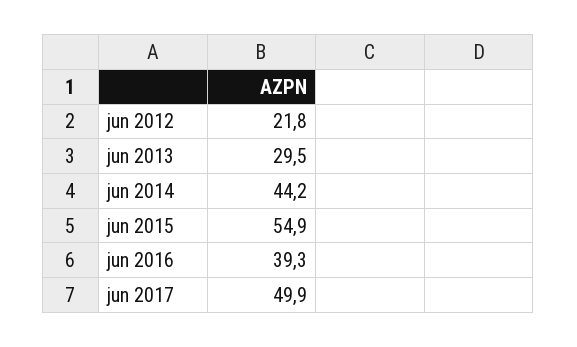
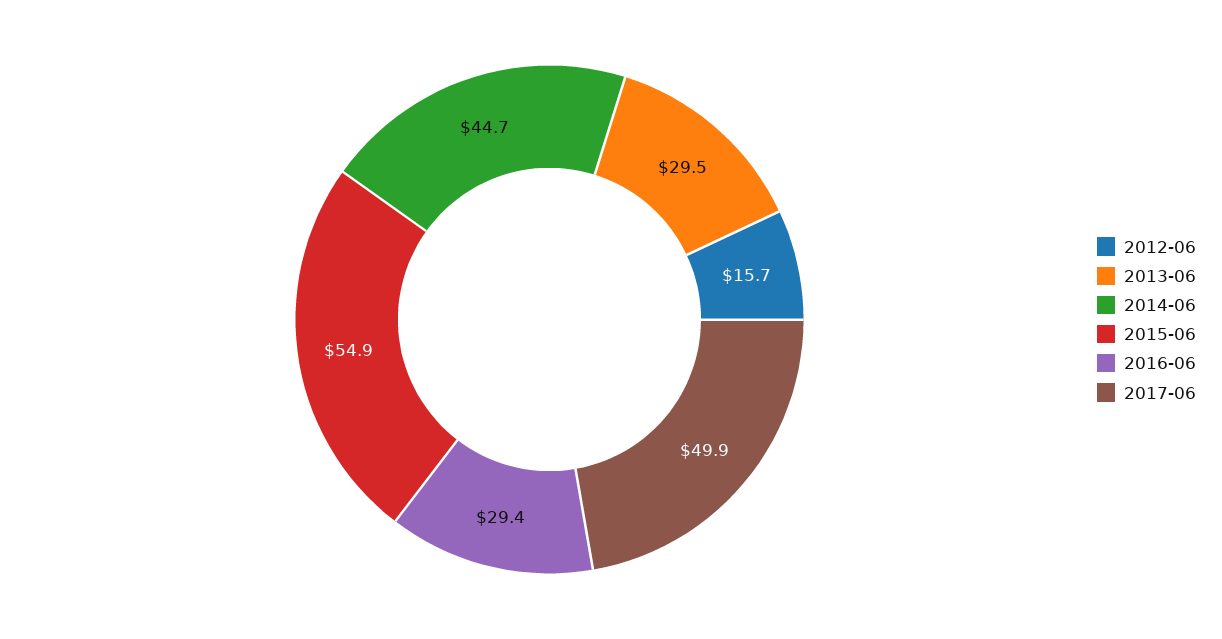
  {
-   "jun 2012": 21.8,
+   "jun 2012": 15.7,
    "jun 2013": 29.5,
-   "jun 2014": 44.2,
+   "jun 2014": 44.7,
    "jun 2015": 54.9,
-   "jun 2016": 39.3,
+   "jun 2016": 29.4,
    "jun 2017": 49.9
  }

